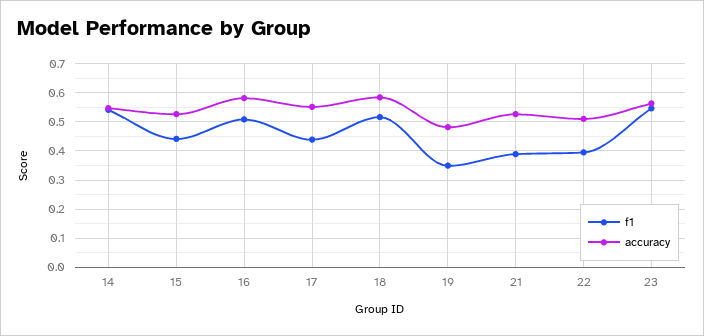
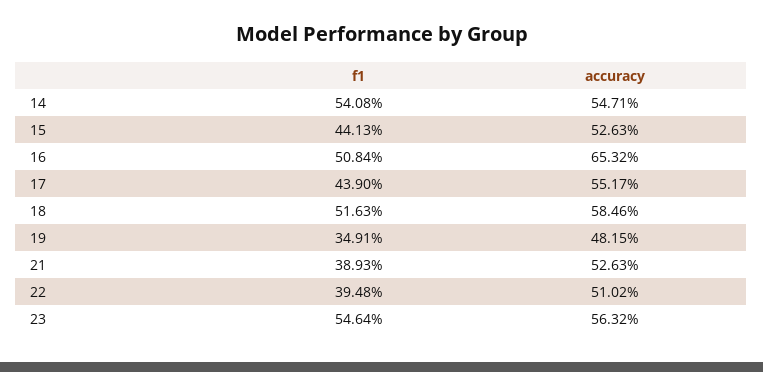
  {
    "f1": {
      "14": 0.5408,
      "15": 0.4413,
      "16": 0.5084,
      "17": 0.439,
      "18": 0.5163,
      "19": 0.3491,
      "21": 0.3893,
      "22": 0.3948,
      "23": 0.5464
    },
    "accuracy": {
      "14": 0.5471,
      "15": 0.5263,
-     "16": 0.575,
+     "16": 0.6532,
      "17": 0.5517,
      "18": 0.5846,
      "19": 0.4815,
      "21": 0.5263,
      "22": 0.5102,
      "23": 0.5632
    }
  }

